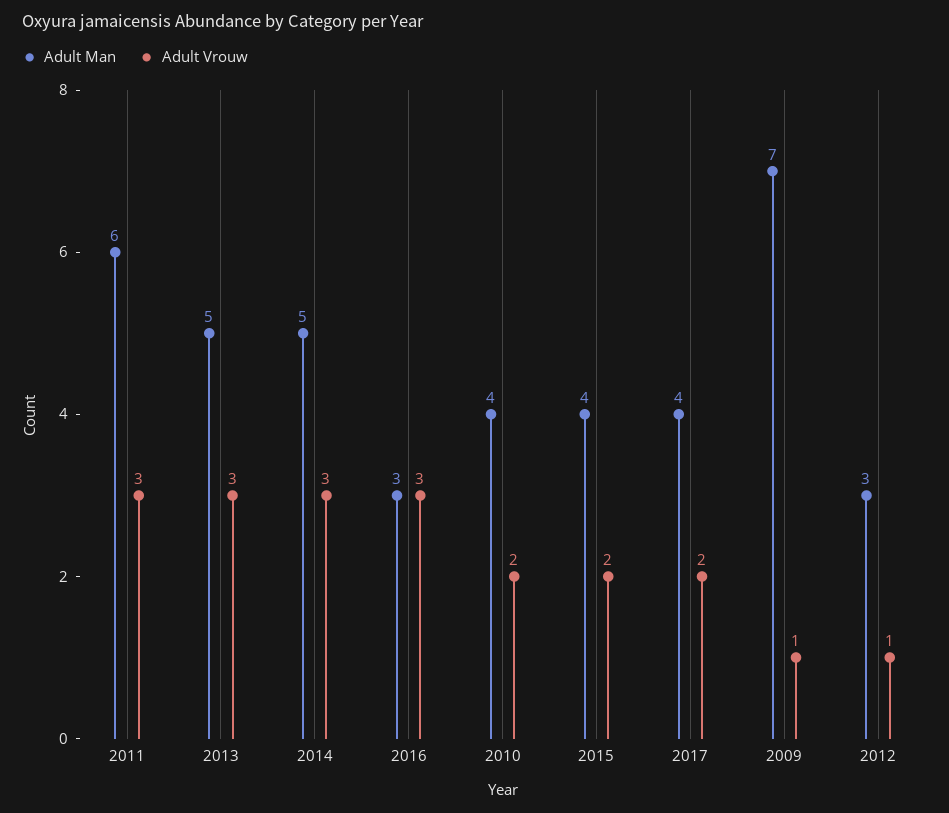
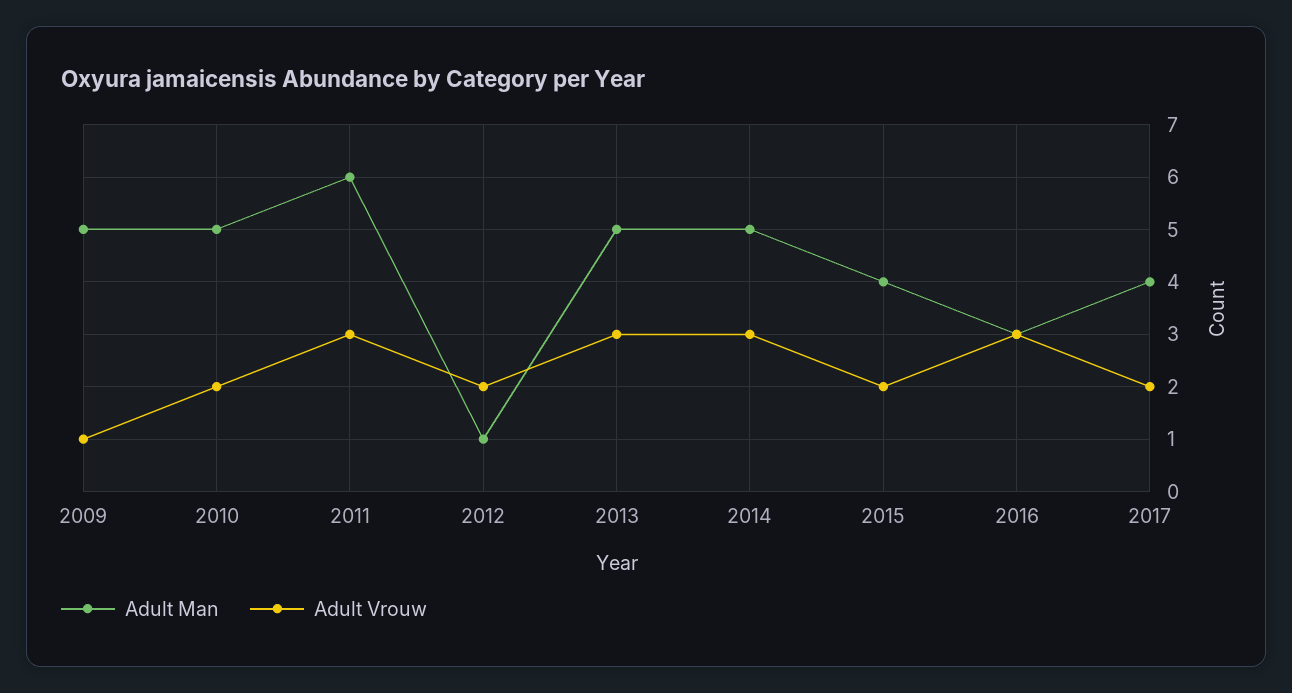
  {
    "Adult Man": {
      "2011": 6,
      "2013": 5,
      "2014": 5,
      "2016": 3,
-     "2010": 4,
+     "2010": 5,
      "2015": 4,
      "2017": 4,
-     "2009": 7,
+     "2009": 5,
-     "2012": 3
+     "2012": 1
    },
    "Adult Vrouw": {
      "2011": 3,
      "2013": 3,
      "2014": 3,
      "2016": 3,
      "2010": 2,
      "2015": 2,
      "2017": 2,
      "2009": 1,
-     "2012": 1
+     "2012": 2
    }
  }

